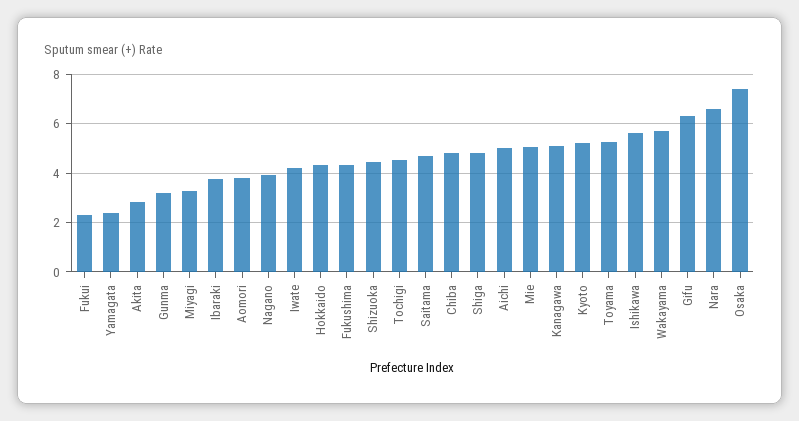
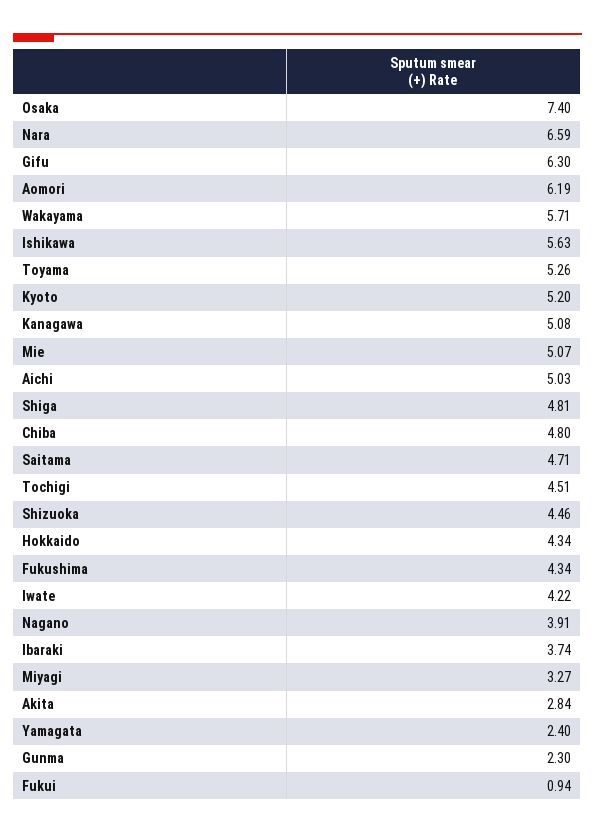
  {
-   "Fukui": 2.25,
+   "Fukui": 0.94,
    "Yamagata": 2.4,
    "Akita": 2.84,
-   "Gunma": 3.25,
+   "Gunma": 2.3,
    "Miyagi": 3.27,
    "Ibaraki": 3.74,
-   "Aomori": 3.75,
+   "Aomori": 6.19,
    "Nagano": 3.91,
    "Iwate": 4.22,
    "Hokkaido": 4.34,
    "Fukushima": 4.34,
    "Shizuoka": 4.46,
    "Tochigi": 4.51,
    "Saitama": 4.71,
    "Chiba": 4.8,
    "Shiga": 4.81,
    "Aichi": 5.03,
    "Mie": 5.07,
    "Kanagawa": 5.08,
    "Kyoto": 5.2,
    "Toyama": 5.26,
    "Ishikawa": 5.63,
    "Wakayama": 5.71,
    "Gifu": 6.3,
    "Nara": 6.59,
    "Osaka": 7.4
  }

